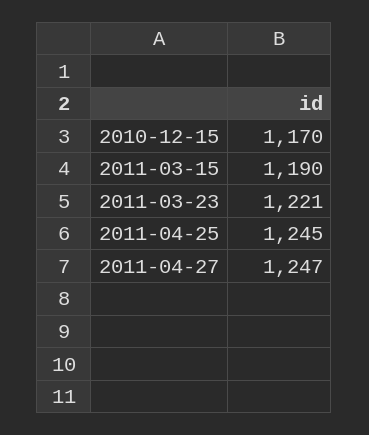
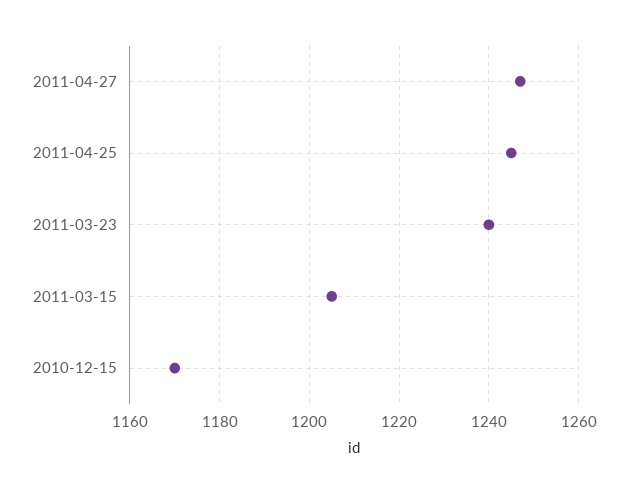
  {
    "2010-12-15": 1170,
-   "2011-03-15": 1190,
+   "2011-03-15": 1205,
-   "2011-03-23": 1221,
+   "2011-03-23": 1240,
    "2011-04-25": 1245,
    "2011-04-27": 1247
  }

